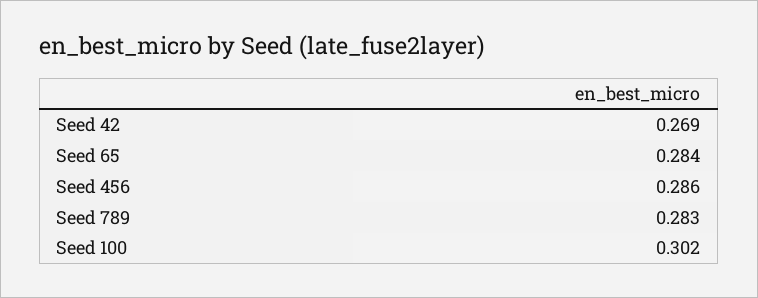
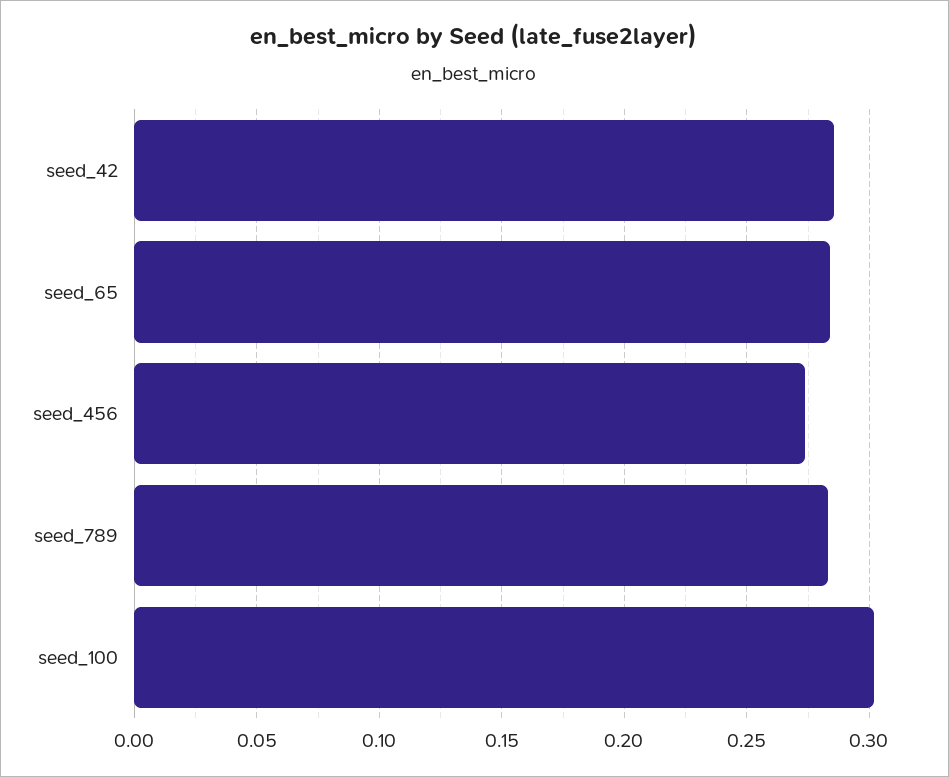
  {
-   "Seed 42": 0.269,
+   "Seed 42": 0.285,
    "Seed 65": 0.284,
-   "Seed 456": 0.286,
+   "Seed 456": 0.275,
    "Seed 789": 0.283,
    "Seed 100": 0.302
  }

